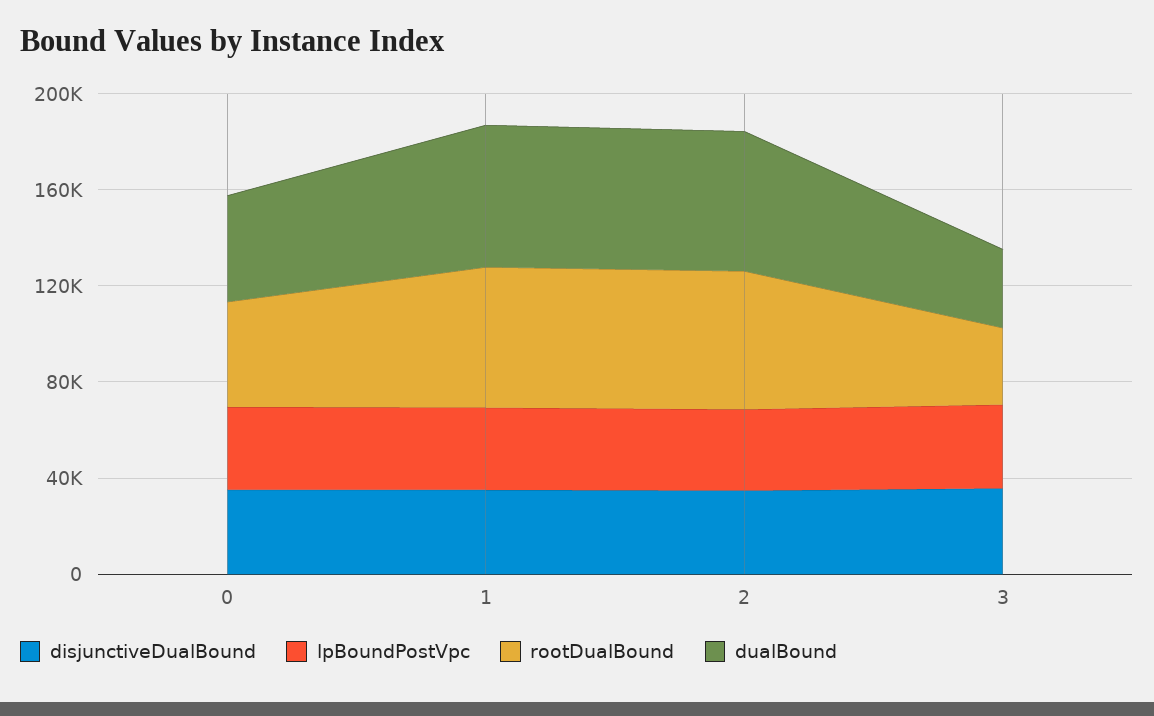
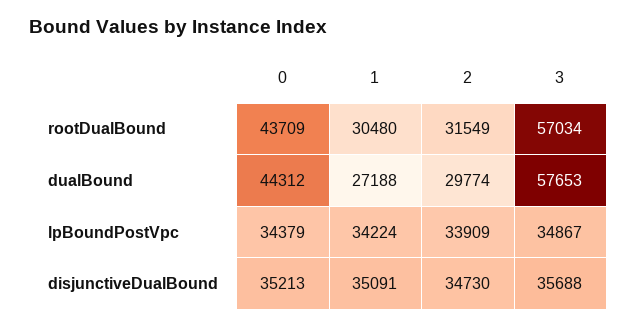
  {
    "disjunctiveDualBound": {
      "0": 35213,
      "1": 35091,
      "2": 34730,
      "3": 35688
    },
    "lpBoundPostVpc": {
      "0": 34379,
      "1": 34224,
      "2": 33909,
      "3": 34867
    },
    "rootDualBound": {
      "0": 43709,
-     "1": 60000,
+     "1": 30480,
-     "2": 60000,
+     "2": 31549,
-     "3": 30000
+     "3": 57034
    },
    "dualBound": {
      "0": 44312,
-     "1": 60000,
+     "1": 27188,
-     "2": 60000,
+     "2": 29774,
-     "3": 30000
+     "3": 57653
    }
  }

